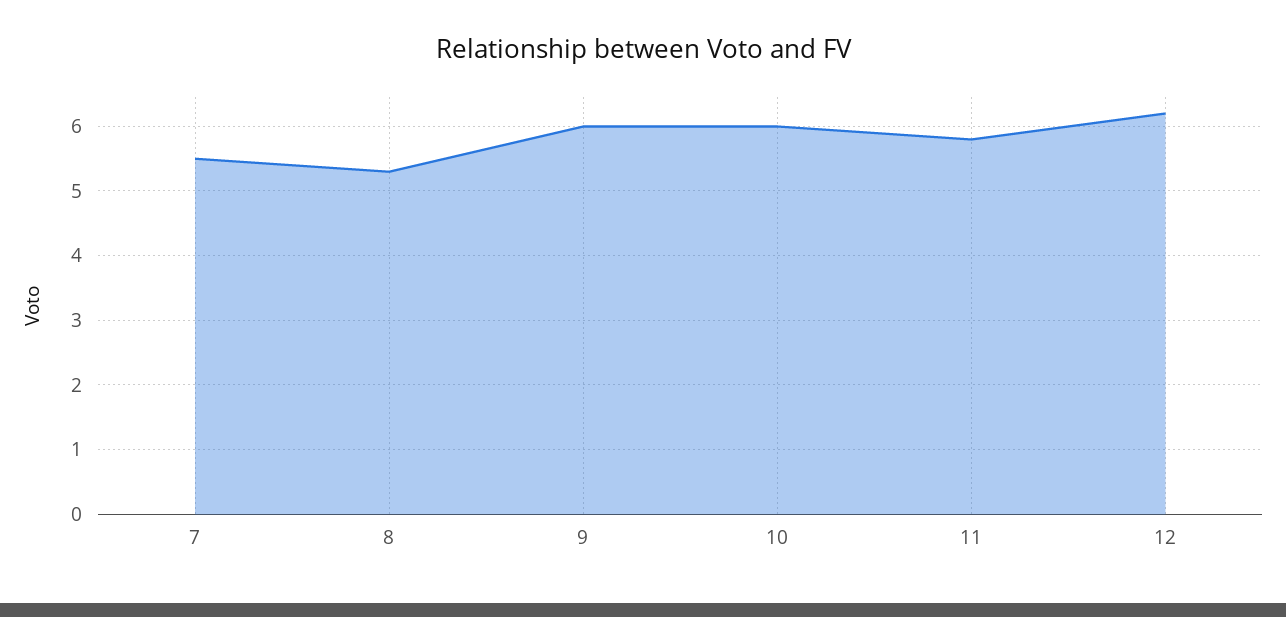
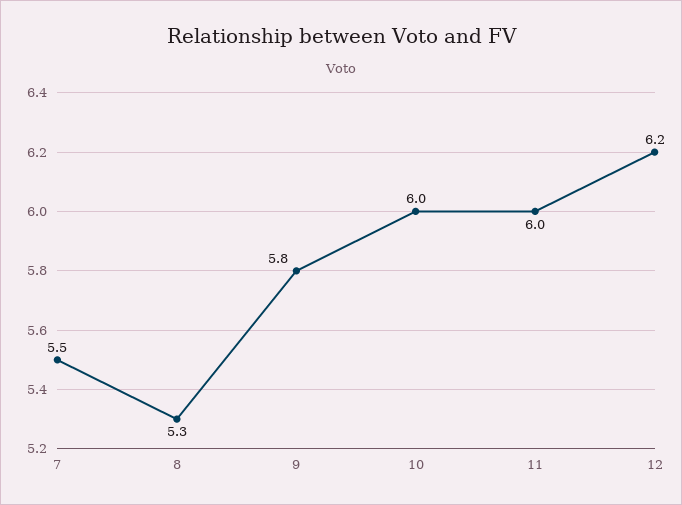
  {
    "7": 5.5,
    "8": 5.3,
-   "9": 6,
+   "9": 5.8,
    "10": 6,
-   "11": 5.8,
+   "11": 6,
    "12": 6.2
  }

